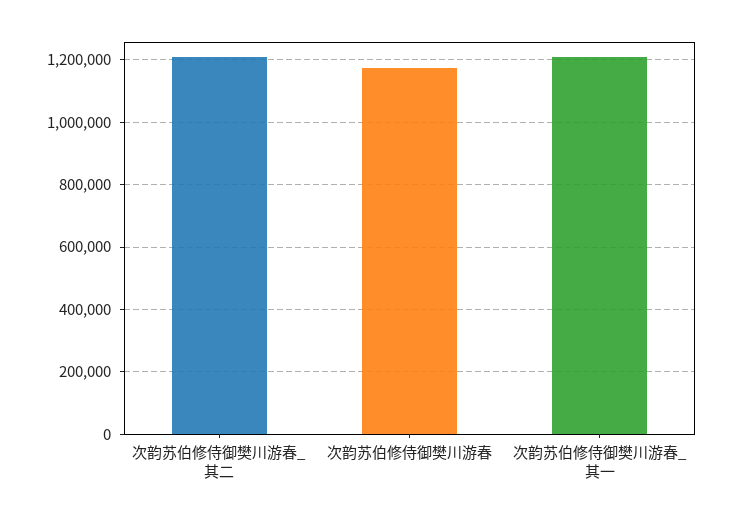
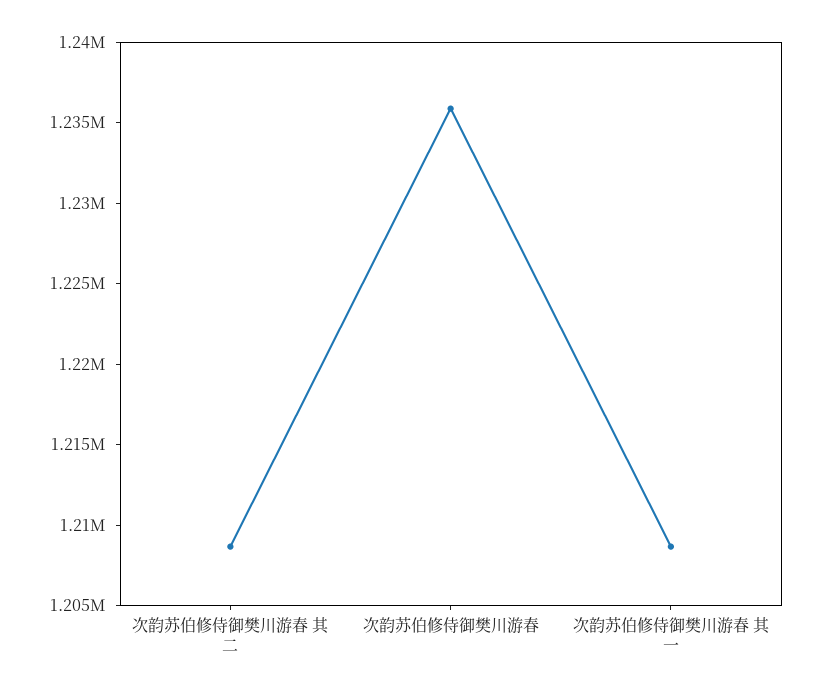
  {
    "次韵苏伯修侍御樊川游春_其二": 1209000,
-   "次韵苏伯修侍御樊川游春": 1180000,
+   "次韵苏伯修侍御樊川游春": 1236000,
    "次韵苏伯修侍御樊川游春_其一": 1209000
  }

